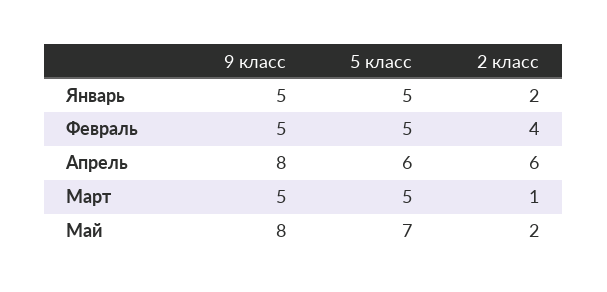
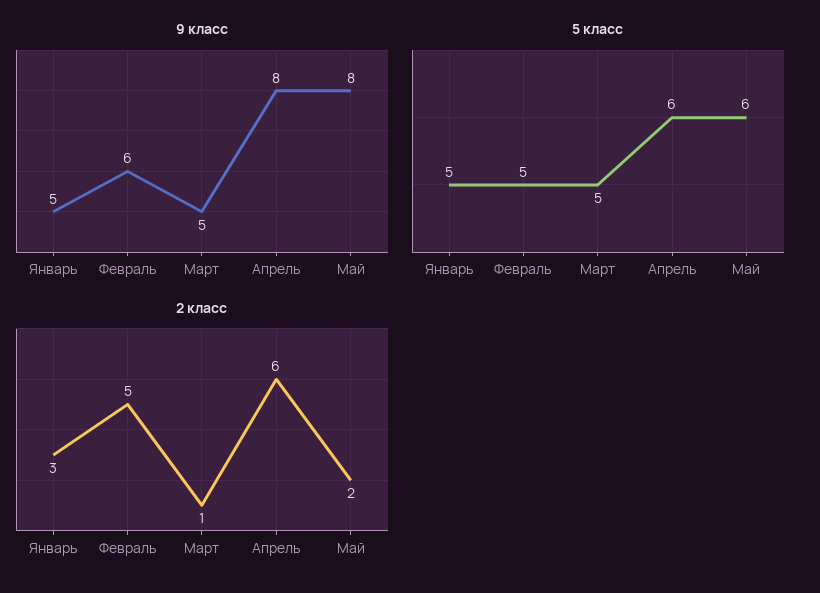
  {
    "9 класс": {
      "Январь": 5,
-     "Февраль": 5,
+     "Февраль": 6,
      "Апрель": 8,
      "Март": 5,
      "Май": 8
    },
    "5 класс": {
      "Январь": 5,
      "Февраль": 5,
      "Апрель": 6,
      "Март": 5,
-     "Май": 7
+     "Май": 6
    },
    "2 класс": {
-     "Январь": 2,
+     "Январь": 3,
-     "Февраль": 4,
+     "Февраль": 5,
      "Апрель": 6,
      "Март": 1,
      "Май": 2
    }
  }

